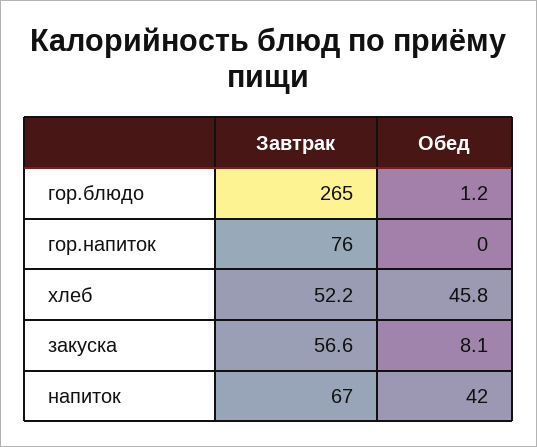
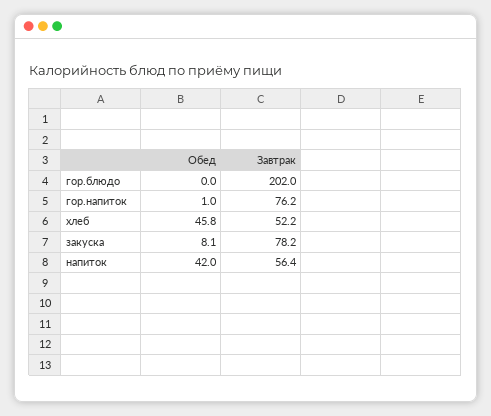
  {
    "Завтрак": {
-     "гор.блюдо": 265,
+     "гор.блюдо": 202,
-     "гор.напиток": 76,
+     "гор.напиток": 76.2,
      "хлеб": 52.2,
-     "закуска": 56.6,
+     "закуска": 78.2,
-     "напиток": 67
+     "напиток": 56.4
    },
    "Обед": {
-     "гор.блюдо": 1.2,
+     "гор.блюдо": 0,
-     "гор.напиток": 0,
+     "гор.напиток": 1,
      "хлеб": 45.8,
      "закуска": 8.1,
      "напиток": 42
    }
  }

